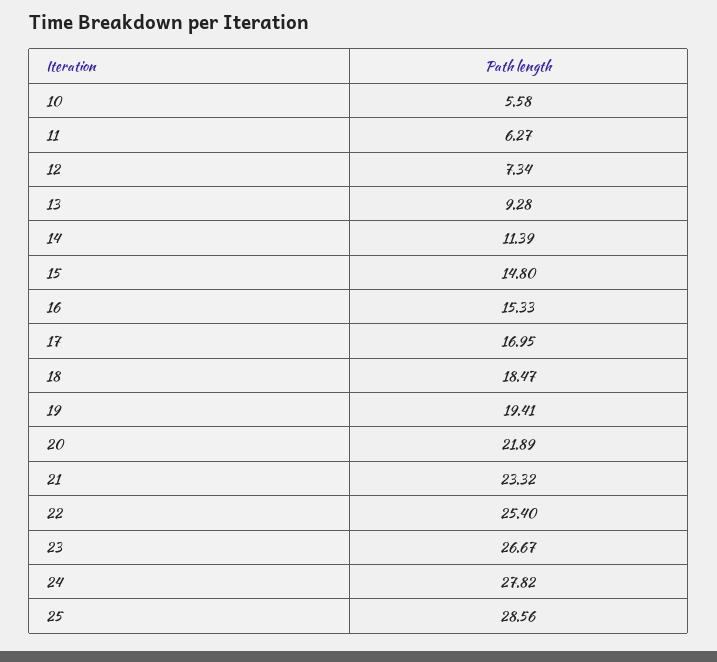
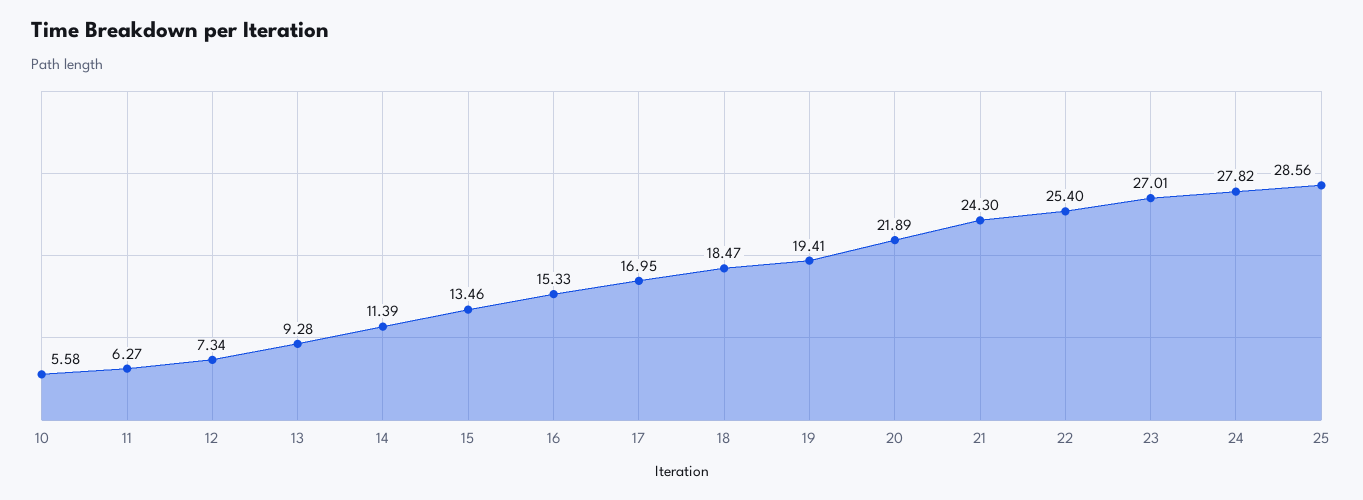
  {
    "10": 5.58,
    "11": 6.27,
    "12": 7.34,
    "13": 9.28,
    "14": 11.39,
-   "15": 14.8,
+   "15": 13.46,
    "16": 15.33,
    "17": 16.95,
    "18": 18.47,
    "19": 19.41,
    "20": 21.89,
-   "21": 23.32,
+   "21": 24.3,
    "22": 25.4,
-   "23": 26.67,
+   "23": 27.01,
    "24": 27.82,
    "25": 28.56
  }

